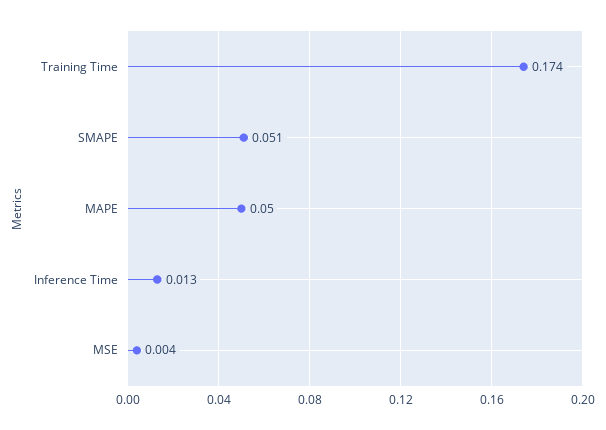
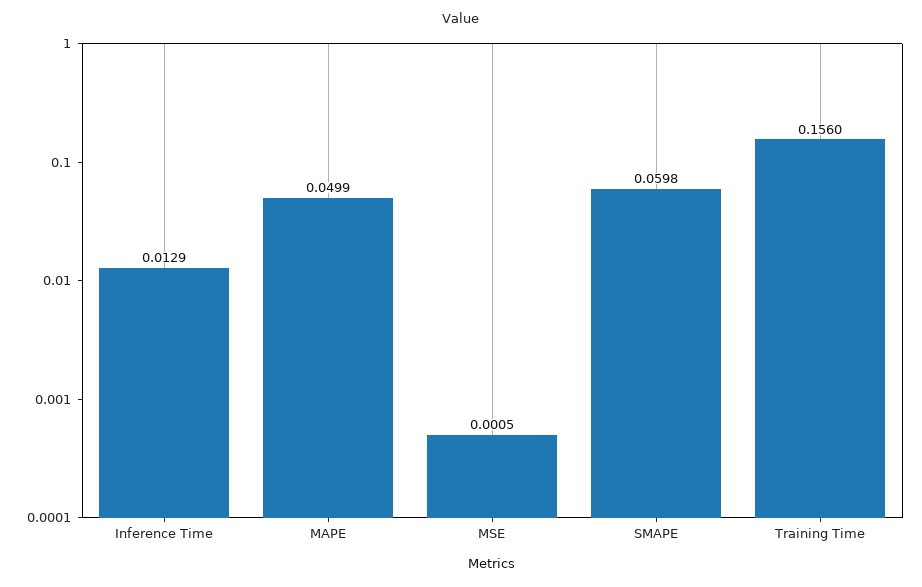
  {
-   "Training Time": 0.174,
+   "Training Time": 0.156,
-   "SMAPE": 0.051,
+   "SMAPE": 0.0598,
    "MAPE": 0.0499,
    "Inference Time": 0.0129,
-   "MSE": 0.004
+   "MSE": 0.0005
  }

